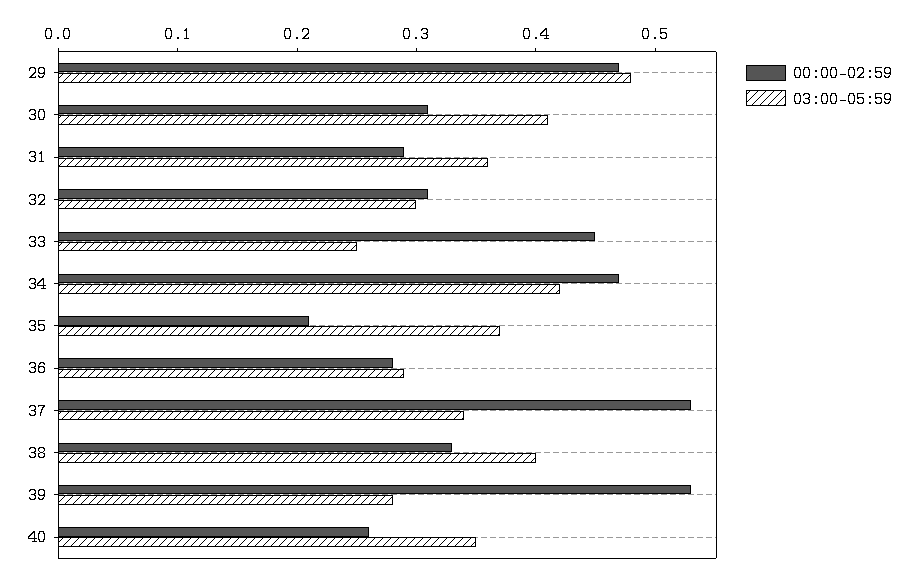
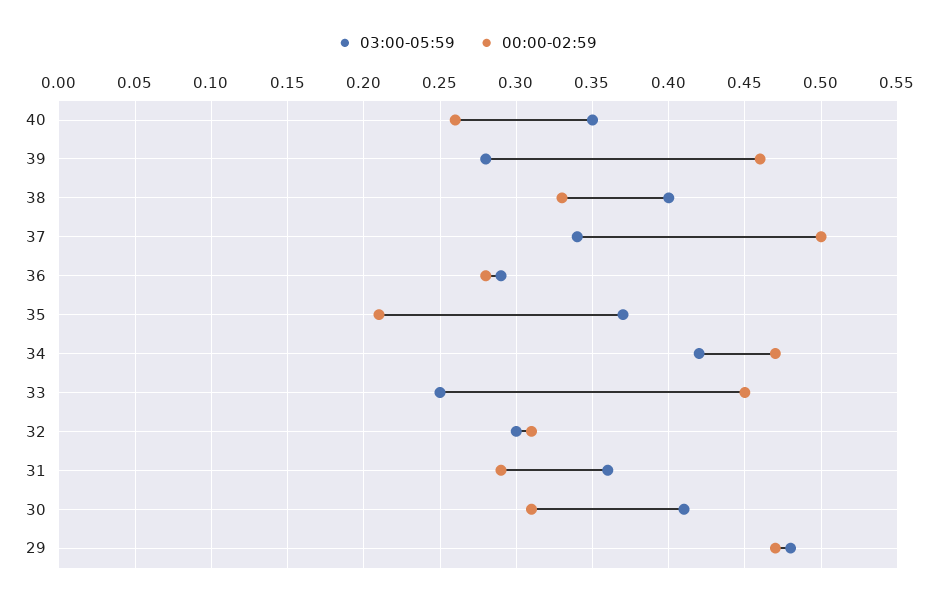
  {
    "00:00-02:59": {
      "29": 0.47,
      "30": 0.31,
      "31": 0.29,
      "32": 0.31,
      "33": 0.45,
      "34": 0.47,
      "35": 0.21,
      "36": 0.28,
-     "37": 0.53,
+     "37": 0.5,
      "38": 0.33,
-     "39": 0.53,
+     "39": 0.46,
      "40": 0.26
    },
    "03:00-05:59": {
      "29": 0.48,
      "30": 0.41,
      "31": 0.36,
      "32": 0.3,
      "33": 0.25,
      "34": 0.42,
      "35": 0.37,
      "36": 0.29,
      "37": 0.34,
      "38": 0.4,
      "39": 0.28,
      "40": 0.35
    }
  }

